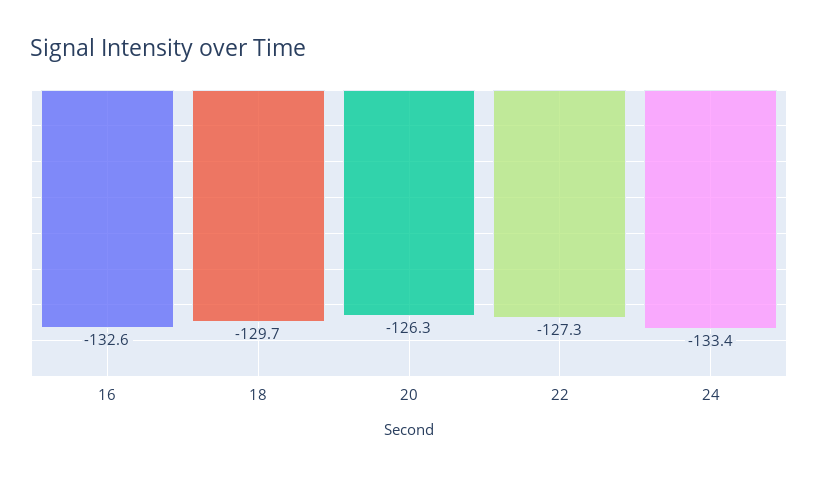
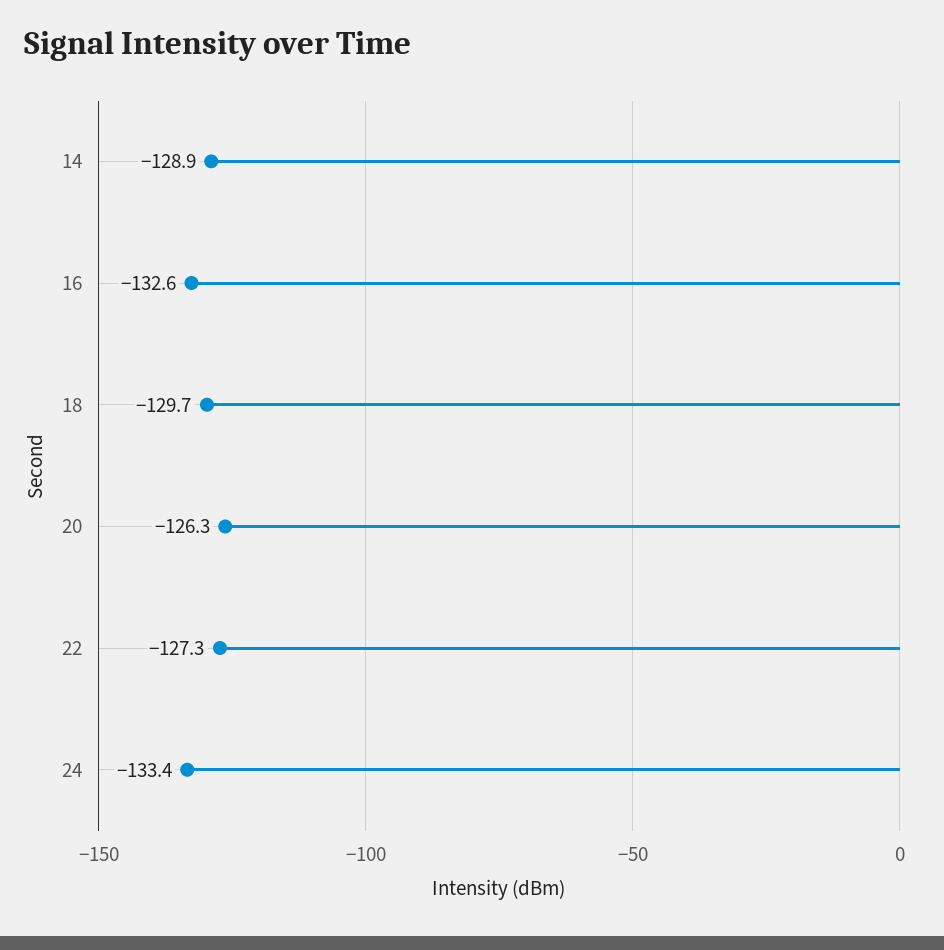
  {
    "16": -132.6,
    "18": -129.7,
    "20": -126.3,
    "22": -127.3,
-   "24": -133.4
+   "24": -133.4,
+   "14": -128.9
  }

